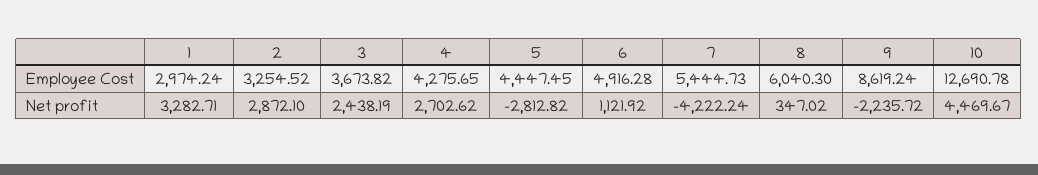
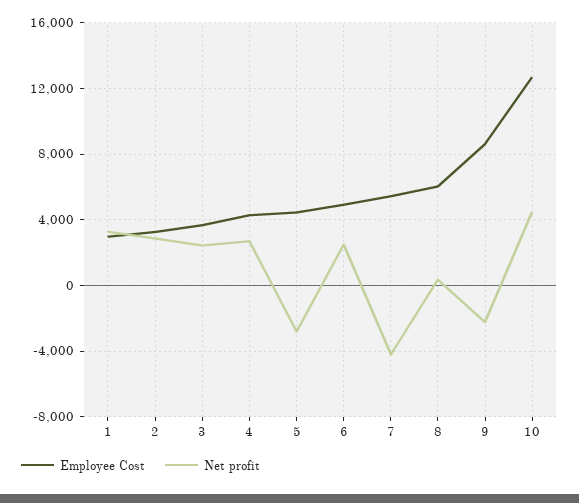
  {
    "Employee Cost": {
      "1": 2974.24,
      "2": 3254.52,
      "3": 3673.82,
      "4": 4275.65,
      "5": 4447.45,
      "6": 4916.28,
      "7": 5444.73,
      "8": 6040.3,
      "9": 8619.24,
      "10": 12690.78
    },
    "Net profit": {
      "1": 3282.71,
      "2": 2872.1,
      "3": 2438.19,
      "4": 2702.62,
      "5": -2812.82,
-     "6": 1121.92,
+     "6": 2500,
      "7": -4222.24,
      "8": 347.02,
      "9": -2235.72,
      "10": 4469.67
    }
  }

